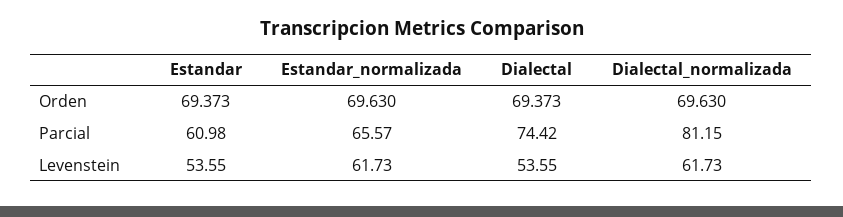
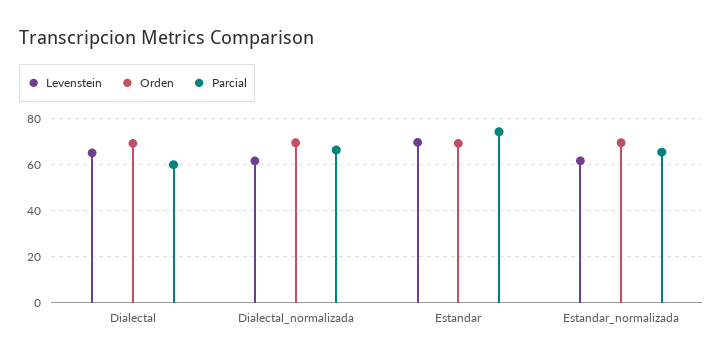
  {
    "Orden": {
      "Estandar": 69.373,
      "Estandar_normalizada": 69.63,
      "Dialectal": 69.373,
      "Dialectal_normalizada": 69.63
    },
    "Parcial": {
-     "Estandar": 60.98,
+     "Estandar": 75,
      "Estandar_normalizada": 65.57,
-     "Dialectal": 74.42,
+     "Dialectal": 60,
-     "Dialectal_normalizada": 81.15
+     "Dialectal_normalizada": 65
    },
    "Levenstein": {
-     "Estandar": 53.55,
+     "Estandar": 70,
      "Estandar_normalizada": 61.73,
-     "Dialectal": 53.55,
+     "Dialectal": 65,
      "Dialectal_normalizada": 61.73
    }
  }

